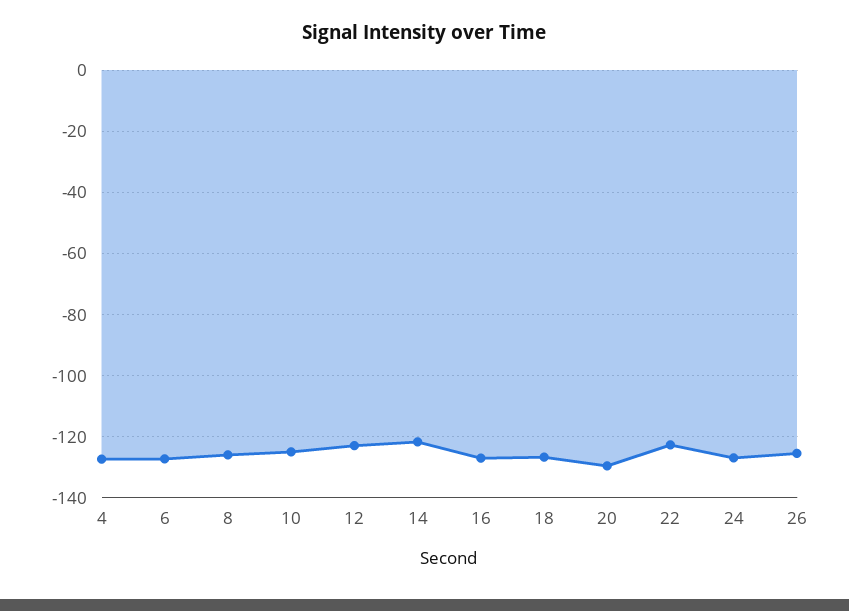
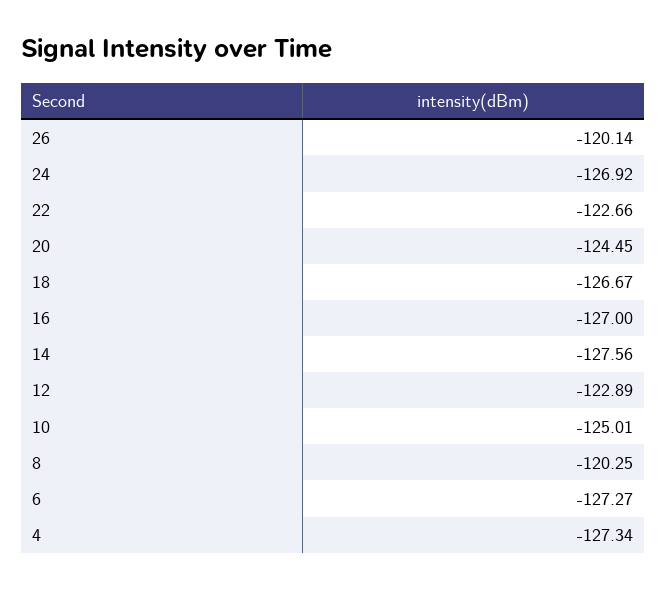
  {
    "4": -127.34,
    "6": -127.27,
-   "8": -126,
+   "8": -120.25,
    "10": -125.01,
    "12": -122.89,
-   "14": -122,
+   "14": -127.56,
    "16": -127,
    "18": -126.67,
-   "20": -130,
+   "20": -124.45,
    "22": -122.66,
    "24": -126.92,
-   "26": -126
+   "26": -120.14
  }

